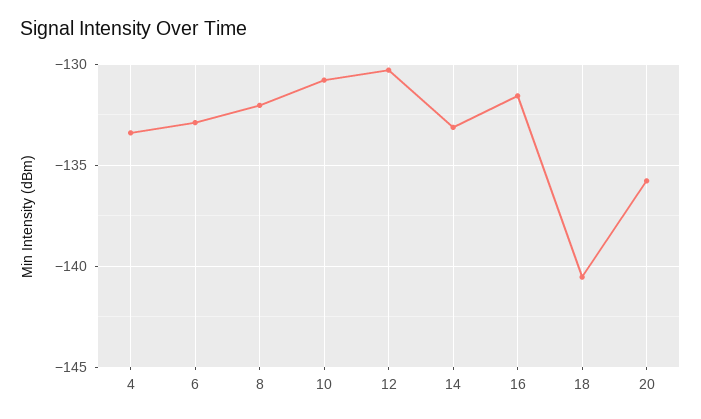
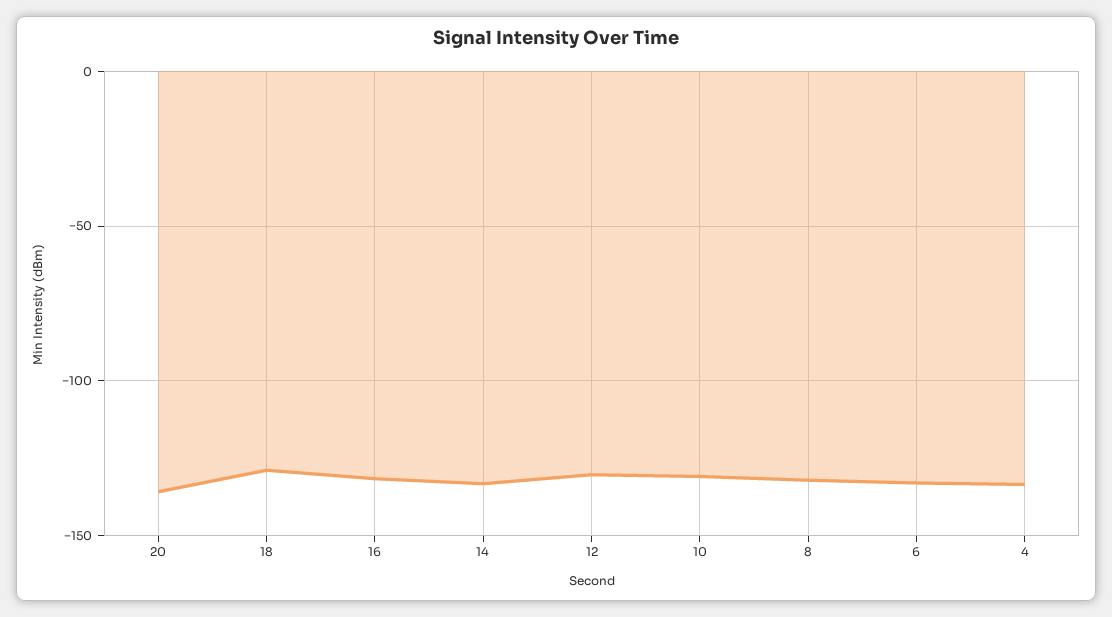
  {
    "4": -133.5,
    "6": -133,
    "8": -132,
    "10": -131,
    "12": -130.5,
    "14": -133,
    "16": -131.5,
-   "18": -140.5,
+   "18": -130,
    "20": -136
  }

